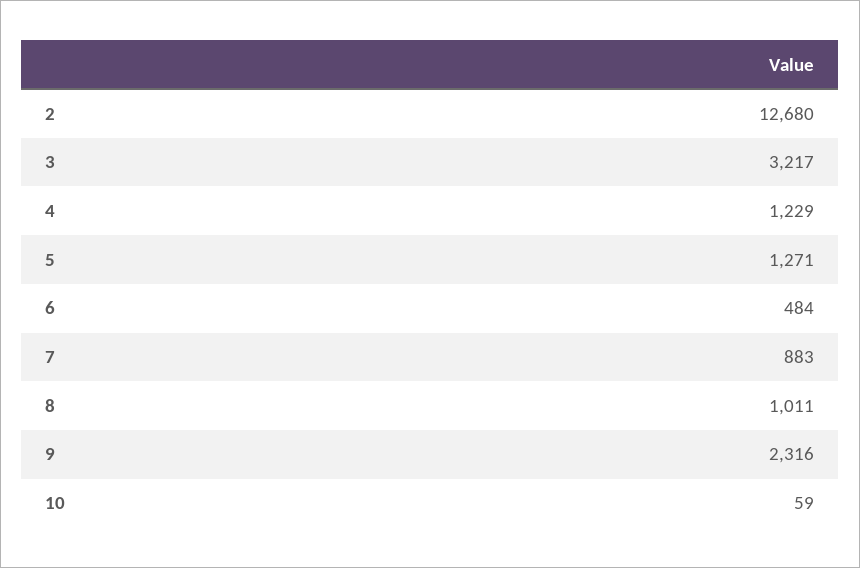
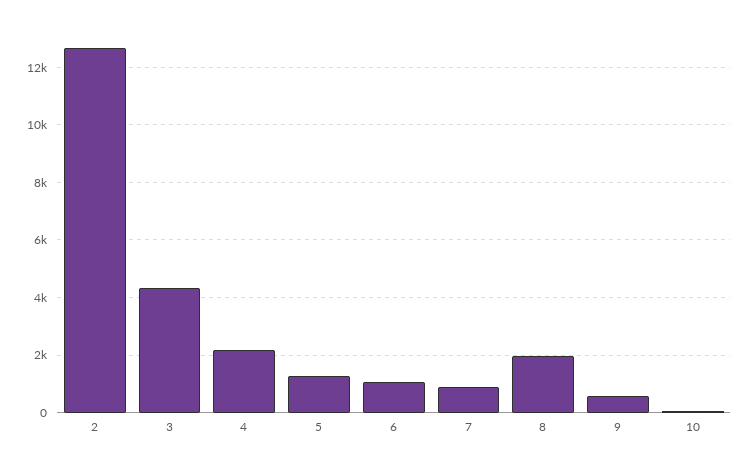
  {
    "2": 12680,
-   "3": 3217,
+   "3": 4250,
-   "4": 1229,
+   "4": 2250,
    "5": 1271,
-   "6": 484,
+   "6": 1000,
    "7": 883,
-   "8": 1011,
+   "8": 2000,
-   "9": 2316,
+   "9": 500,
    "10": 59
  }

